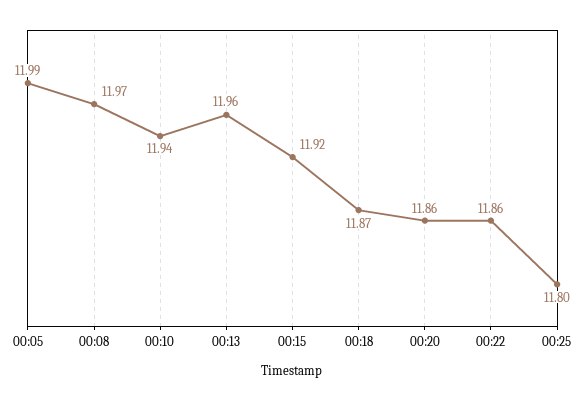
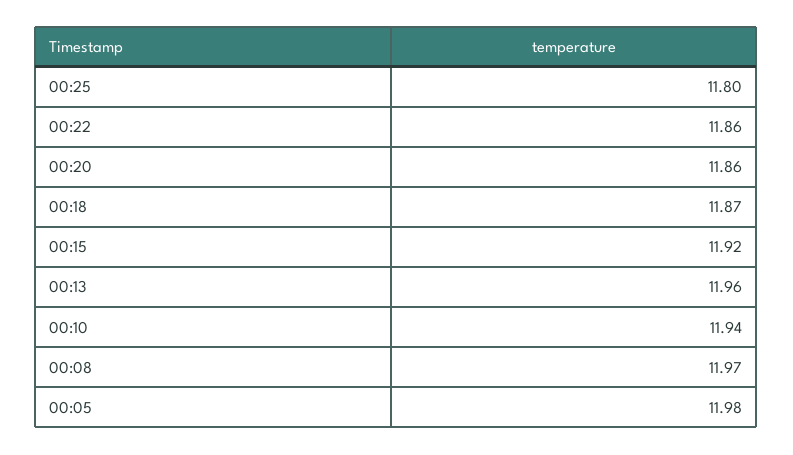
  {
-   "00:05": 11.99,
+   "00:05": 11.98,
    "00:08": 11.97,
    "00:10": 11.94,
    "00:13": 11.96,
    "00:15": 11.92,
    "00:18": 11.87,
    "00:20": 11.86,
    "00:22": 11.86,
    "00:25": 11.8
  }

